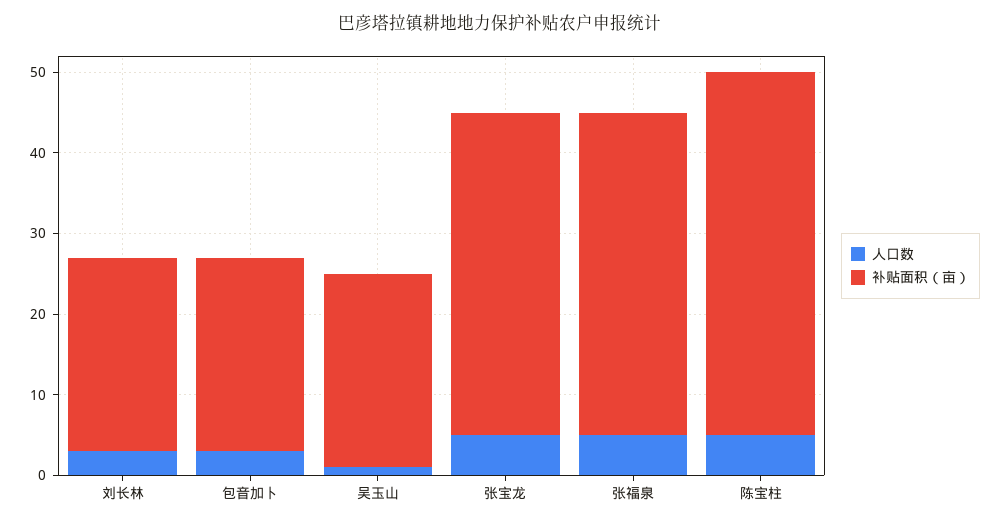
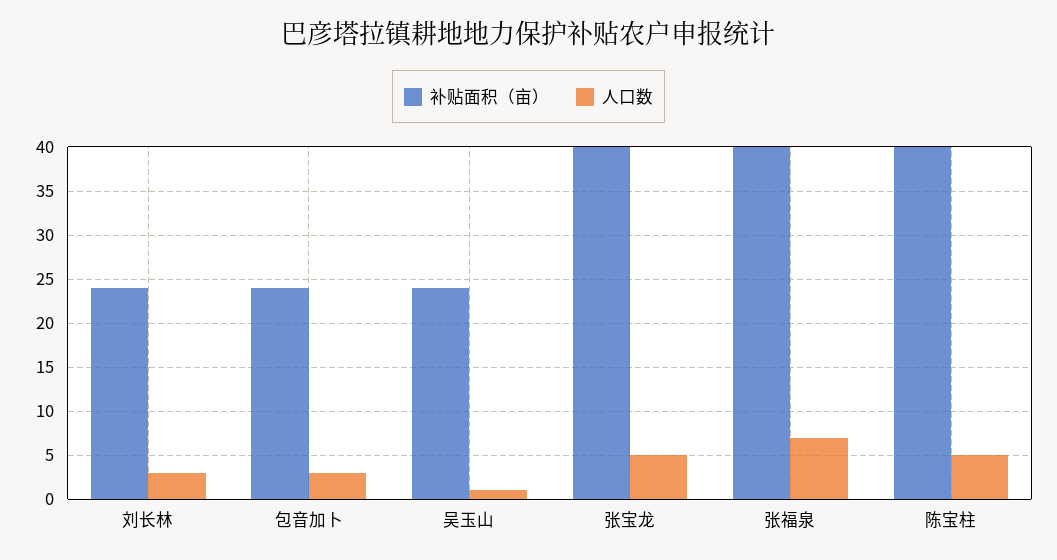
  {
    "人口数": {
      "刘长林": 3,
      "包音加卜": 3,
      "吴玉山": 1,
      "张宝龙": 5,
-     "张福泉": 5,
+     "张福泉": 7,
      "陈宝柱": 5
    },
    "补贴面积（亩）": {
      "刘长林": 24,
      "包音加卜": 24,
      "吴玉山": 24,
      "张宝龙": 40,
      "张福泉": 40,
-     "陈宝柱": 45
+     "陈宝柱": 40
    }
  }

